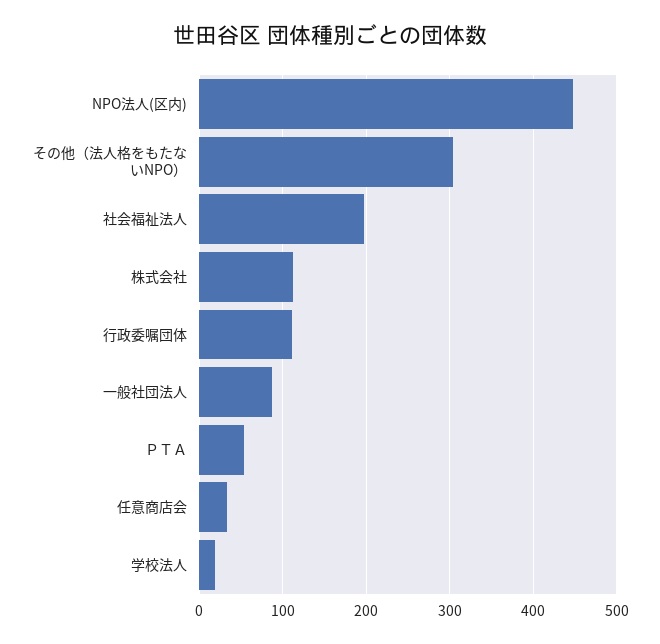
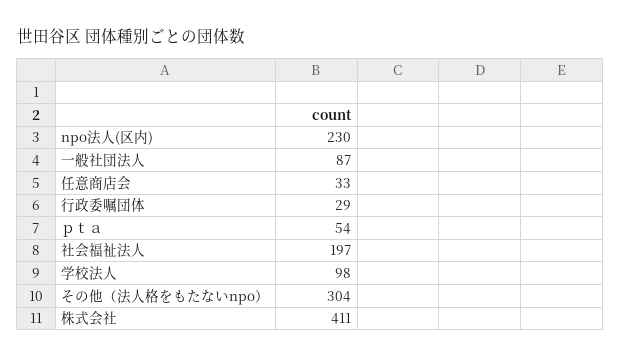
  {
-   "NPO法人(区内)": 450,
+   "NPO法人(区内)": 230,
    "その他（法人格をもたないNPO）": 304,
    "社会福祉法人": 197,
-   "株式会社": 110,
+   "株式会社": 411,
-   "行政委嘱団体": 110,
+   "行政委嘱団体": 29,
    "一般社団法人": 87,
    "ＰＴＡ": 54,
    "任意商店会": 33,
-   "学校法人": 20
+   "学校法人": 98
  }

